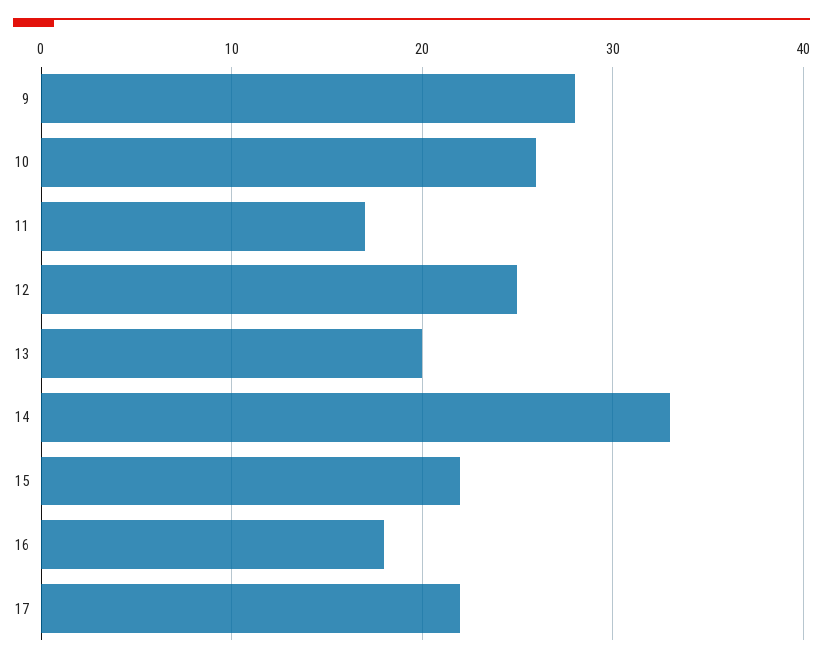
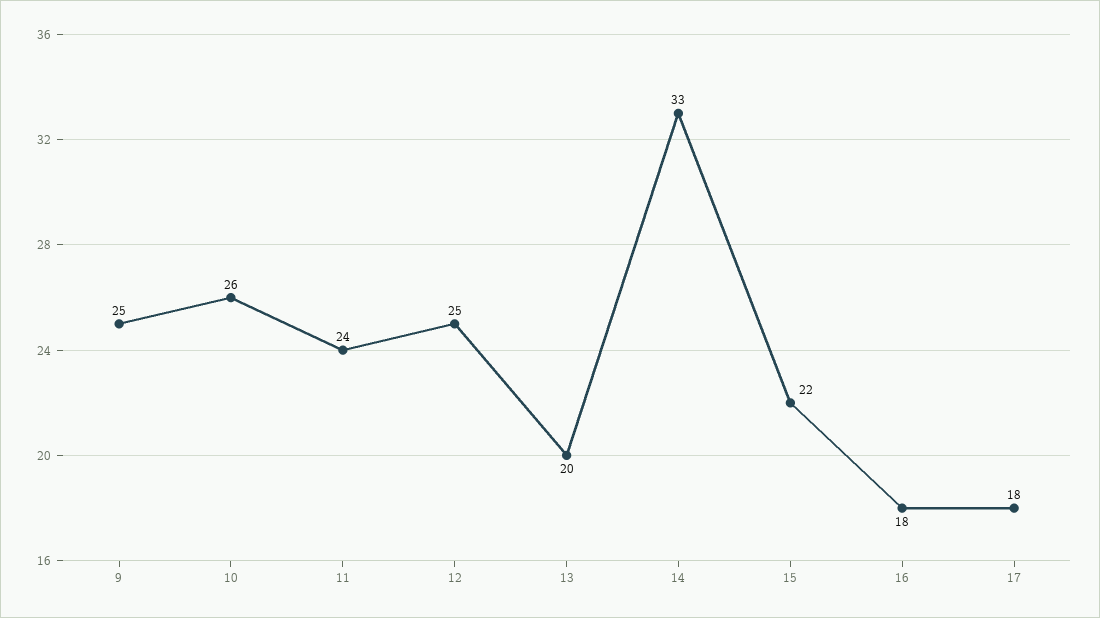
  {
-   "9": 28,
+   "9": 25,
    "10": 26,
-   "11": 17,
+   "11": 24,
    "12": 25,
    "13": 20,
    "14": 33,
    "15": 22,
    "16": 18,
-   "17": 22
+   "17": 18
  }

